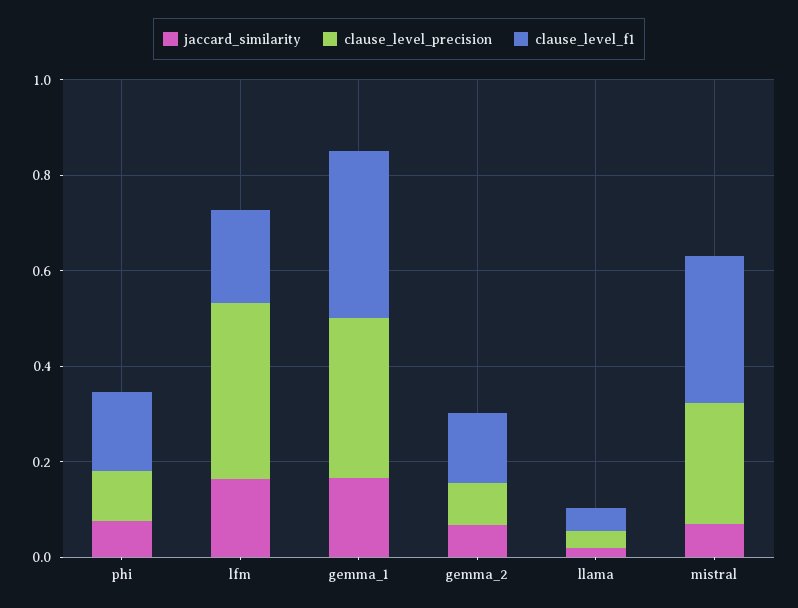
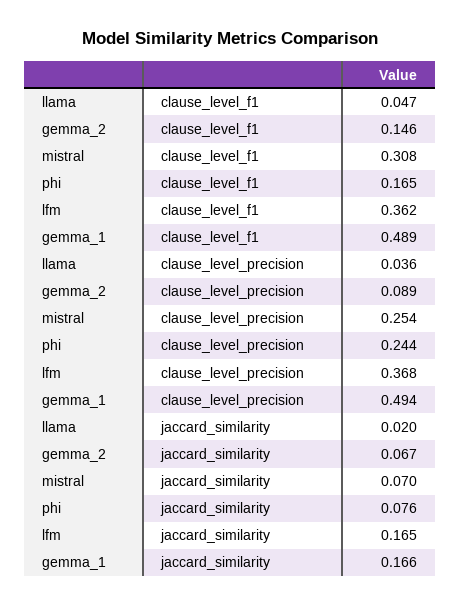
  {
    "jaccard_similarity": {
      "phi": 0.076,
      "lfm": 0.165,
      "gemma_1": 0.166,
      "gemma_2": 0.067,
      "llama": 0.02,
      "mistral": 0.07
    },
    "clause_level_precision": {
-     "phi": 0.1,
+     "phi": 0.244,
      "lfm": 0.368,
-     "gemma_1": 0.35,
+     "gemma_1": 0.494,
      "gemma_2": 0.089,
      "llama": 0.036,
      "mistral": 0.254
    },
    "clause_level_f1": {
      "phi": 0.165,
-     "lfm": 0.2,
+     "lfm": 0.362,
-     "gemma_1": 0.35,
+     "gemma_1": 0.489,
      "gemma_2": 0.146,
      "llama": 0.047,
      "mistral": 0.308
    }
  }

